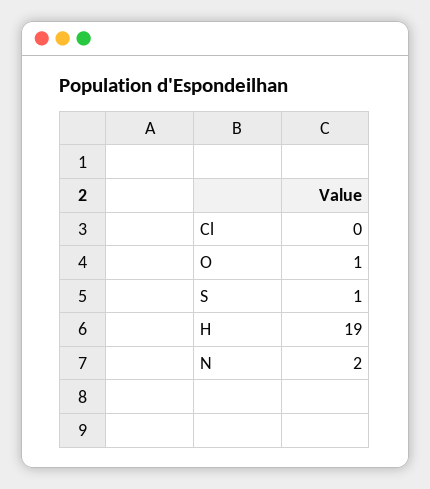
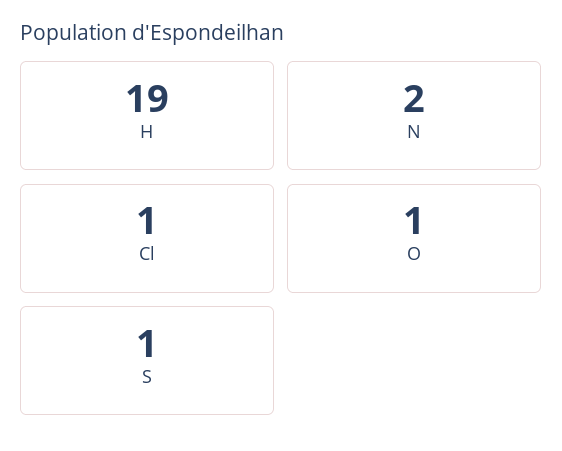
  {
-   "Cl": 0,
+   "Cl": 1,
    "O": 1,
    "S": 1,
    "H": 19,
    "N": 2
  }

